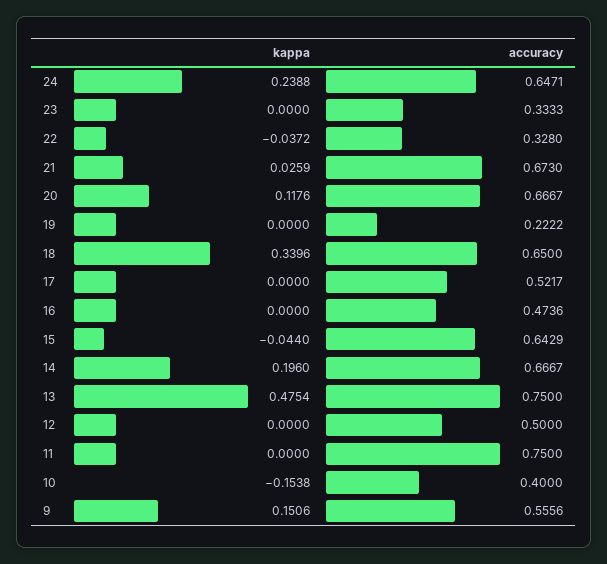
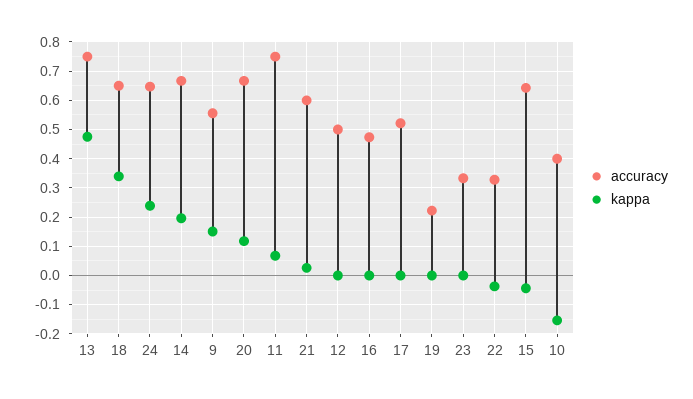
  {
    "kappa": {
      "24": 0.2388,
      "23": 0,
      "22": -0.0372,
      "21": 0.0259,
      "20": 0.1176,
      "19": 0,
      "18": 0.3396,
      "17": 0,
      "16": 0,
      "15": -0.044,
      "14": 0.196,
      "13": 0.4754,
      "12": 0,
-     "11": 0,
+     "11": 0.075,
      "10": -0.1538,
      "9": 0.1506
    },
    "accuracy": {
      "24": 0.6471,
      "23": 0.3333,
      "22": 0.328,
-     "21": 0.673,
+     "21": 0.6,
      "20": 0.6667,
      "19": 0.2222,
      "18": 0.65,
      "17": 0.5217,
      "16": 0.4736,
      "15": 0.6429,
      "14": 0.6667,
      "13": 0.75,
      "12": 0.5,
      "11": 0.75,
      "10": 0.4,
      "9": 0.5556
    }
  }

